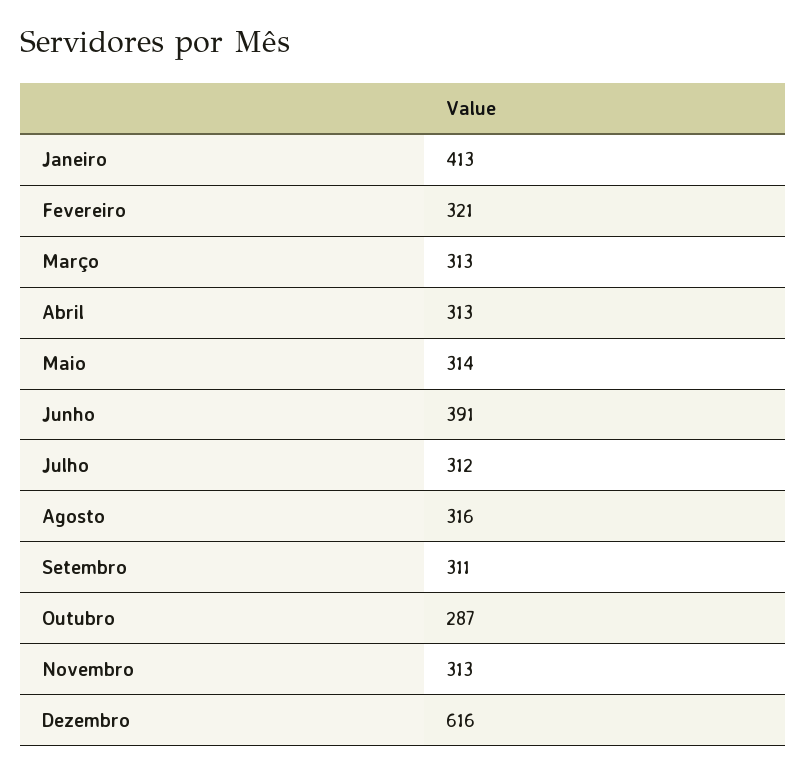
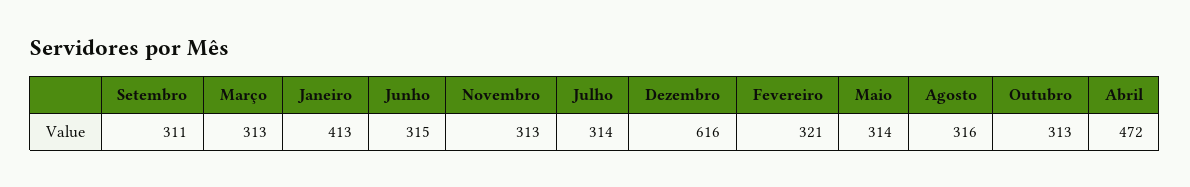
  {
    "Janeiro": 413,
    "Fevereiro": 321,
    "Março": 313,
-   "Abril": 313,
+   "Abril": 472,
    "Maio": 314,
-   "Junho": 391,
+   "Junho": 315,
-   "Julho": 312,
+   "Julho": 314,
    "Agosto": 316,
    "Setembro": 311,
-   "Outubro": 287,
+   "Outubro": 313,
    "Novembro": 313,
    "Dezembro": 616
  }

